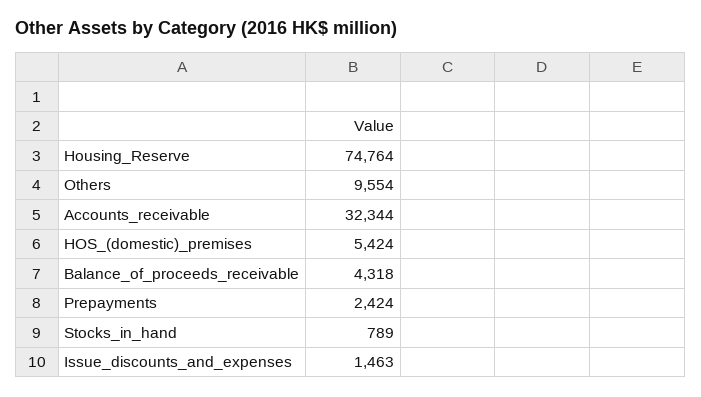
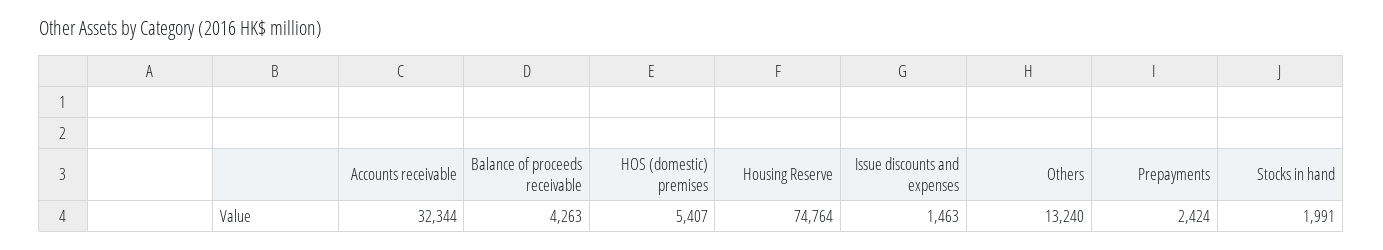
  {
    "Housing_Reserve": 74764,
-   "Others": 9554,
+   "Others": 13240,
    "Accounts_receivable": 32344,
-   "HOS_(domestic)_premises": 5424,
+   "HOS_(domestic)_premises": 5407,
-   "Balance_of_proceeds_receivable": 4318,
+   "Balance_of_proceeds_receivable": 4263,
    "Prepayments": 2424,
-   "Stocks_in_hand": 789,
+   "Stocks_in_hand": 1991,
    "Issue_discounts_and_expenses": 1463
  }

